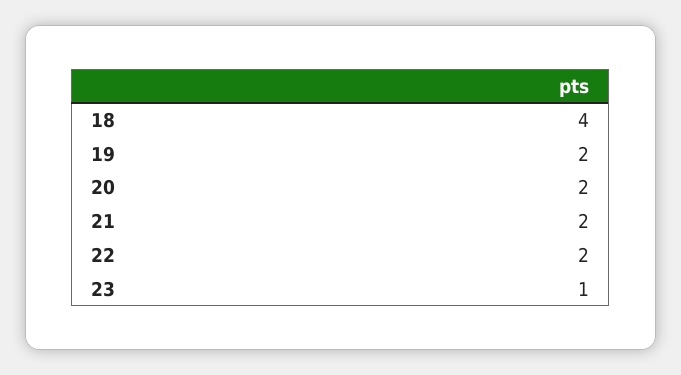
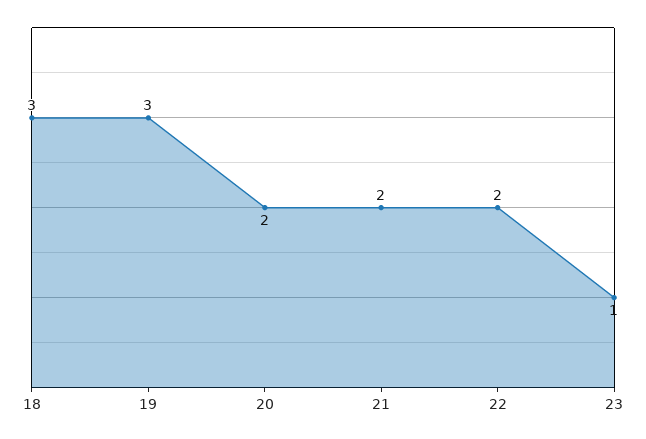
  {
-   "18": 4,
+   "18": 3,
-   "19": 2,
+   "19": 3,
    "20": 2,
    "21": 2,
    "22": 2,
    "23": 1
  }

